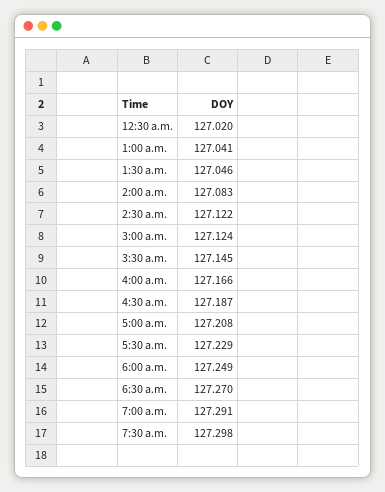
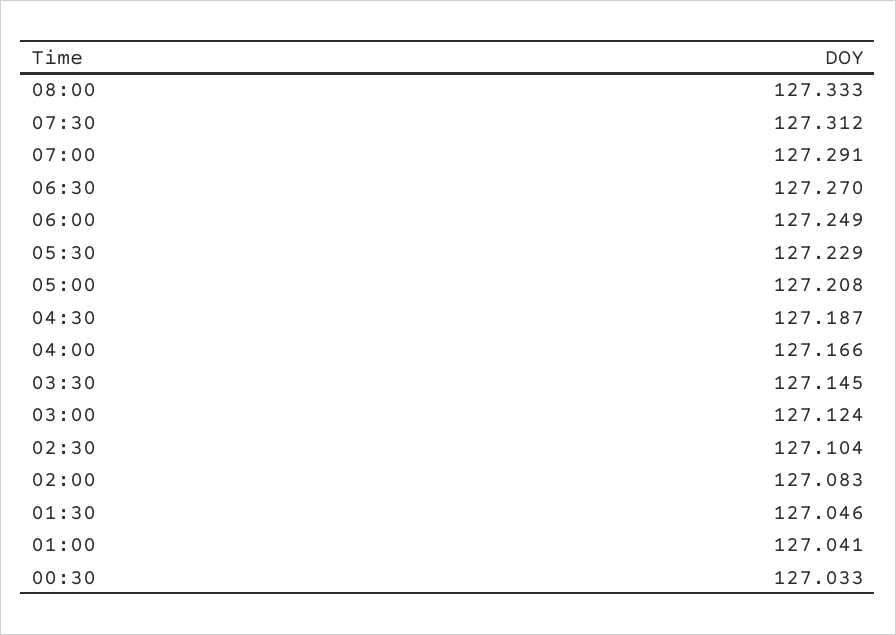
  {
-   "12:30 a.m.": 127.02,
+   "12:30 a.m.": 127.033,
    "1:00 a.m.": 127.041,
    "1:30 a.m.": 127.046,
    "2:00 a.m.": 127.083,
-   "2:30 a.m.": 127.122,
+   "2:30 a.m.": 127.104,
    "3:00 a.m.": 127.124,
    "3:30 a.m.": 127.145,
    "4:00 a.m.": 127.166,
    "4:30 a.m.": 127.187,
    "5:00 a.m.": 127.208,
    "5:30 a.m.": 127.229,
    "6:00 a.m.": 127.249,
    "6:30 a.m.": 127.27,
    "7:00 a.m.": 127.291,
-   "7:30 a.m.": 127.298
+   "7:30 a.m.": 127.312,
+   "08:00": 127.333
  }

